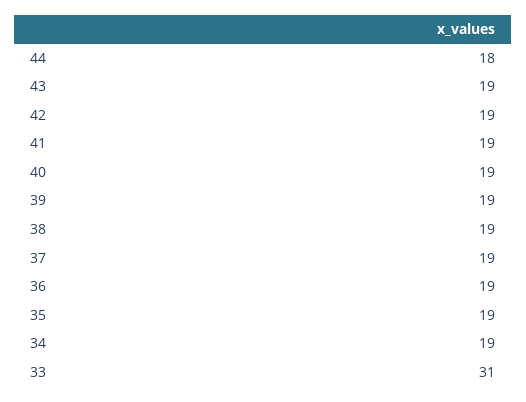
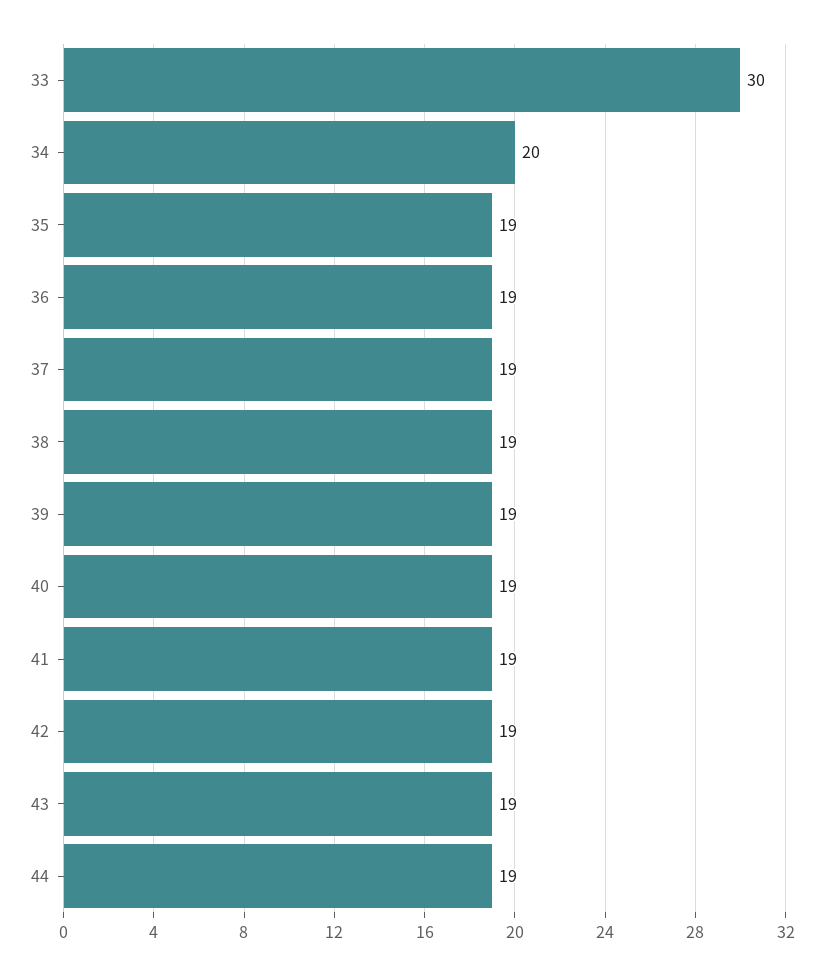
  {
-   "44": 18,
+   "44": 19,
    "43": 19,
    "42": 19,
    "41": 19,
    "40": 19,
    "39": 19,
    "38": 19,
    "37": 19,
    "36": 19,
    "35": 19,
-   "34": 19,
+   "34": 20,
-   "33": 31
+   "33": 30
  }

